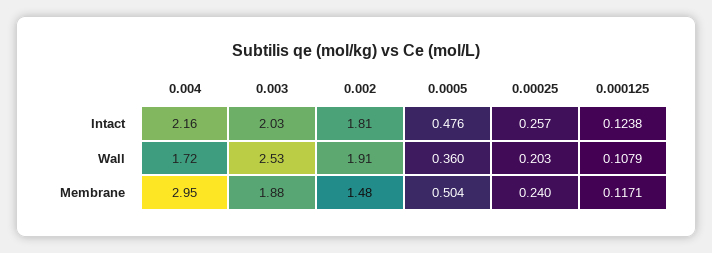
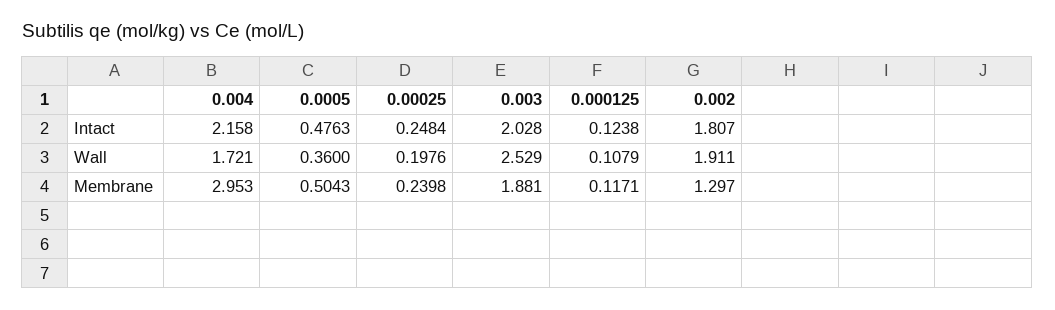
  {
    "0.004": {
      "Intact": 2.158,
      "Wall": 1.721,
      "Membrane": 2.953
    },
    "0.003": {
      "Intact": 2.028,
      "Wall": 2.529,
      "Membrane": 1.881
    },
    "0.002": {
      "Intact": 1.807,
      "Wall": 1.911,
-     "Membrane": 1.48
+     "Membrane": 1.297
    },
    "0.0005": {
      "Intact": 0.4763,
      "Wall": 0.36,
      "Membrane": 0.5043
    },
    "0.00025": {
-     "Intact": 0.257,
+     "Intact": 0.2484,
-     "Wall": 0.203,
+     "Wall": 0.1976,
      "Membrane": 0.2398
    },
    "0.000125": {
      "Intact": 0.1238,
      "Wall": 0.1079,
      "Membrane": 0.1171
    }
  }

